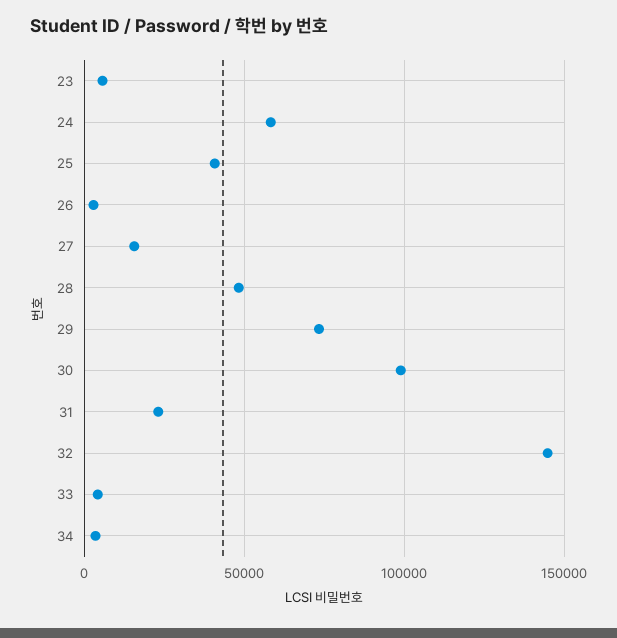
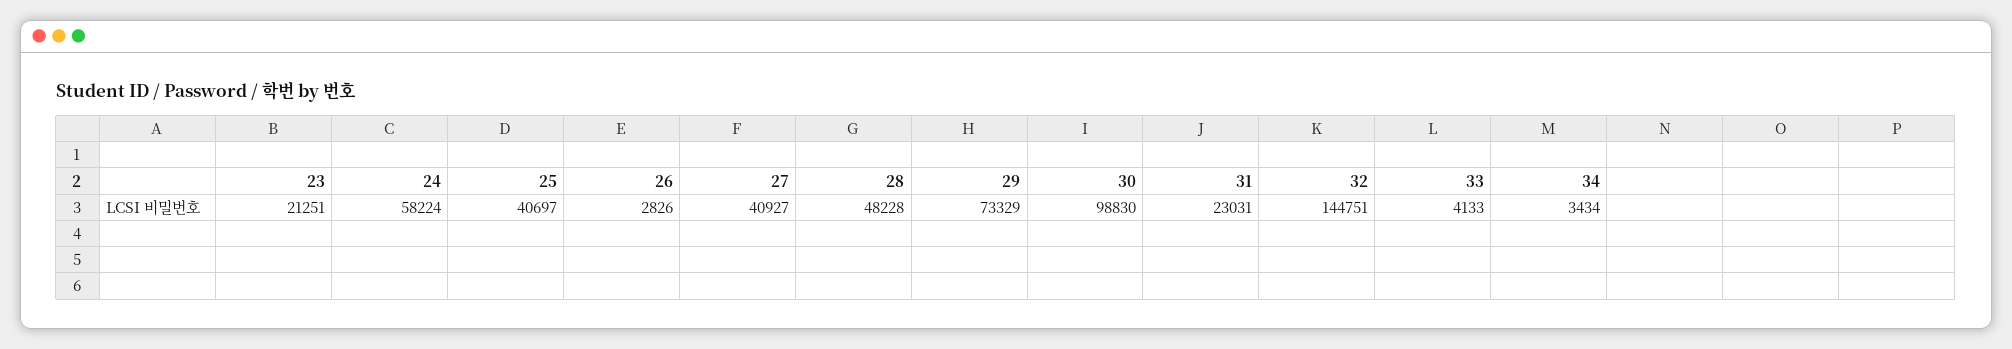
  {
-   "23": 5000,
+   "23": 21251,
    "24": 58224,
    "25": 40697,
    "26": 2826,
-   "27": 15000,
+   "27": 40927,
    "28": 48228,
    "29": 73329,
    "30": 98830,
    "31": 23031,
    "32": 144751,
    "33": 4133,
    "34": 3434
  }

